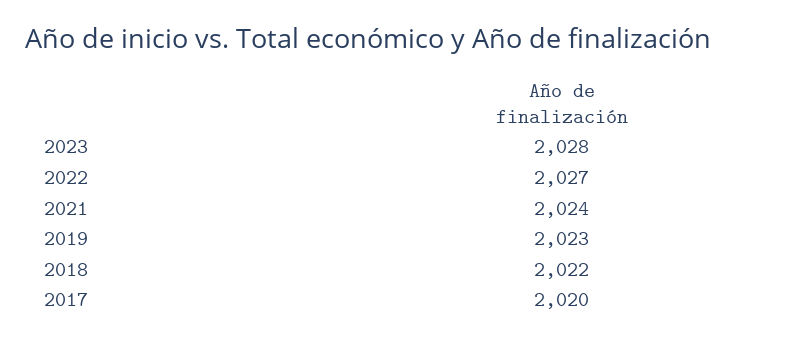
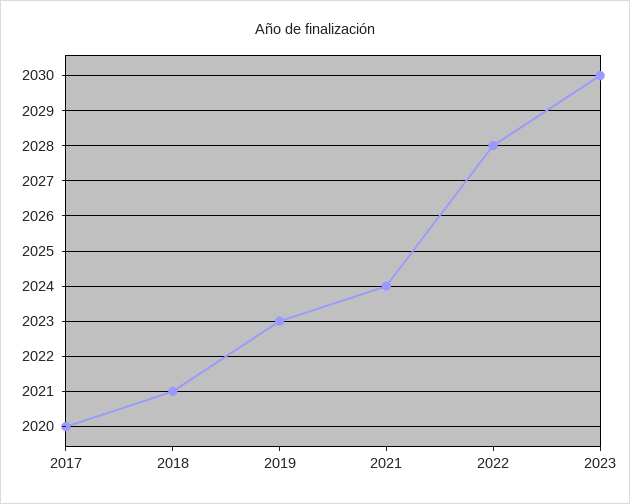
  {
-   "2023": 2028,
+   "2023": 2030,
-   "2022": 2027,
+   "2022": 2028,
    "2021": 2024,
    "2019": 2023,
-   "2018": 2022,
+   "2018": 2021,
    "2017": 2020
  }

